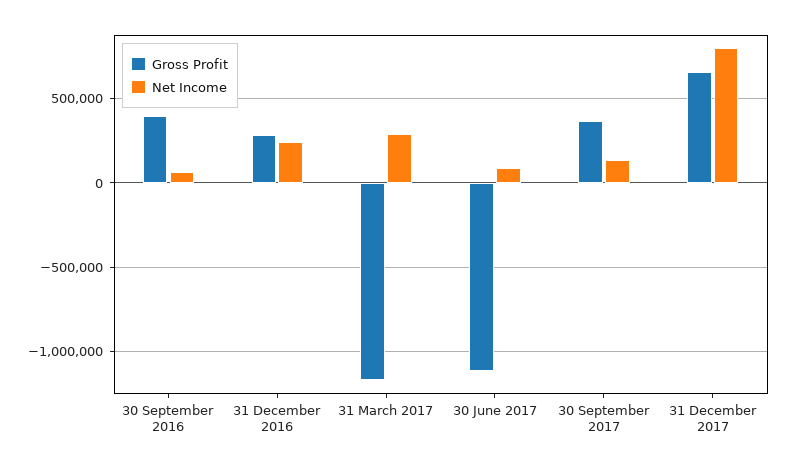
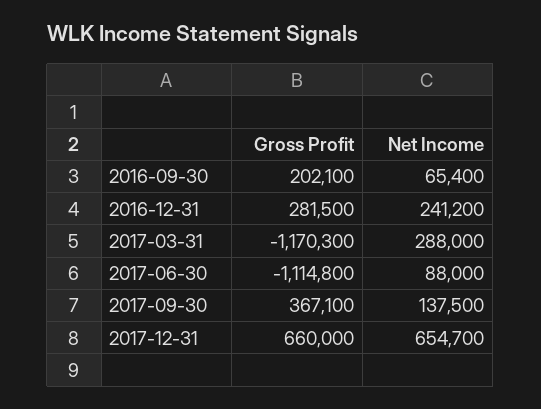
  {
    "Gross Profit": {
-     "30 September 2016": 400000,
+     "30 September 2016": 202100,
      "31 December 2016": 281500,
      "31 March 2017": -1170300,
      "30 June 2017": -1114800,
      "30 September 2017": 367100,
      "31 December 2017": 660000
    },
    "Net Income": {
      "30 September 2016": 65400,
      "31 December 2016": 241200,
      "31 March 2017": 288000,
      "30 June 2017": 88000,
      "30 September 2017": 137500,
-     "31 December 2017": 800000
+     "31 December 2017": 654700
    }
  }

